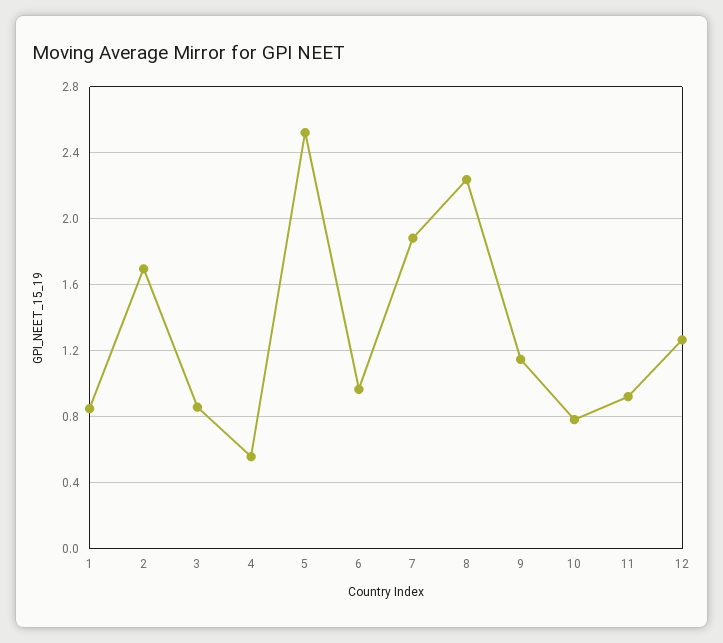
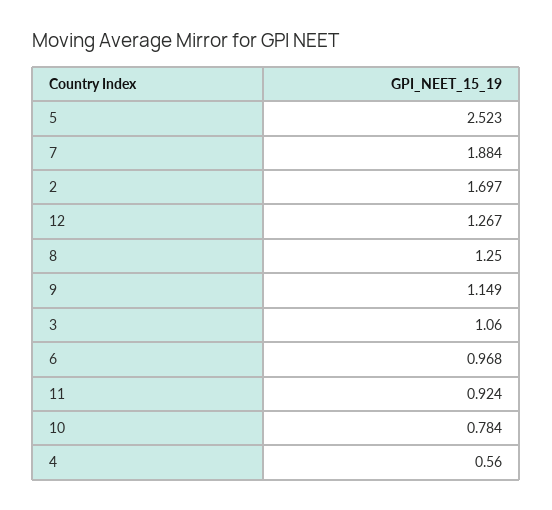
  {
-   "1": 0.85,
    "2": 1.697,
-   "3": 0.85,
+   "3": 1.06,
    "4": 0.56,
    "5": 2.523,
    "6": 0.968,
    "7": 1.884,
-   "8": 2.25,
+   "8": 1.25,
    "9": 1.149,
    "10": 0.784,
    "11": 0.924,
    "12": 1.267
  }

